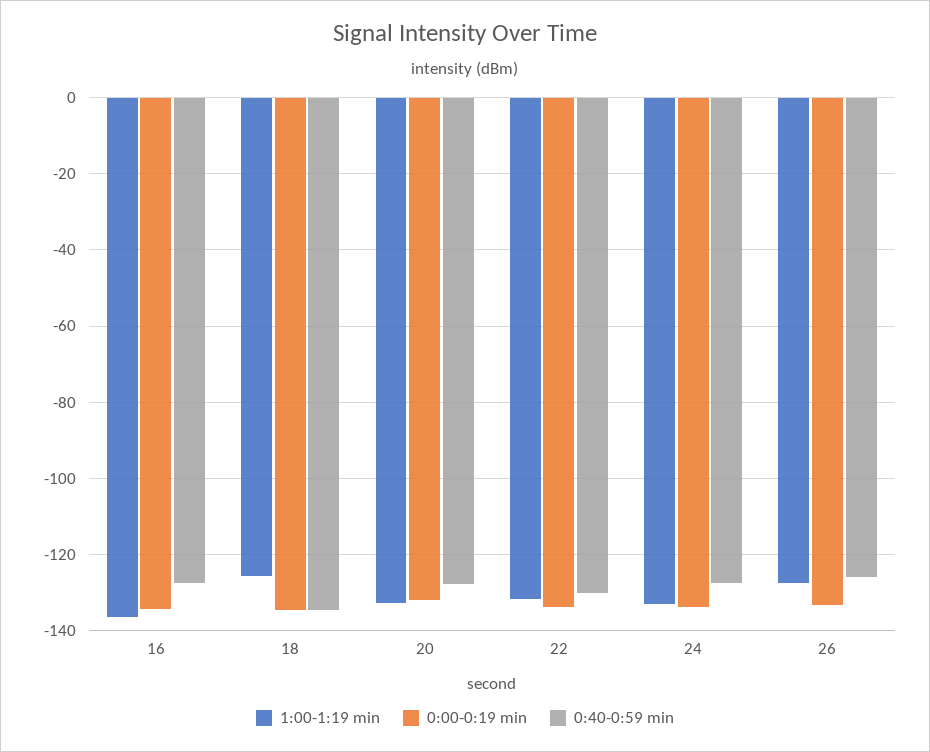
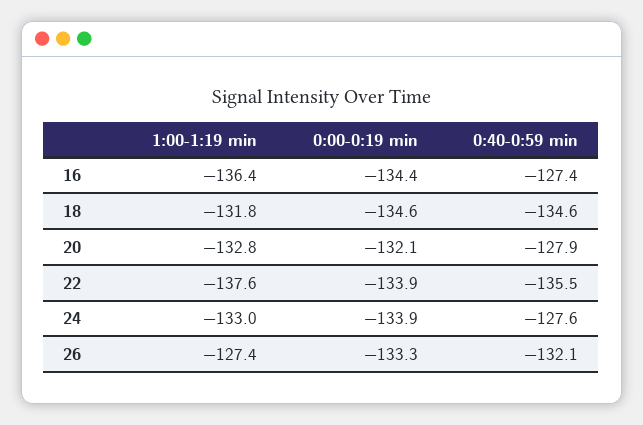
  {
    "1:00-1:19 min": {
      "16": -136.4,
-     "18": -126,
+     "18": -131.8,
      "20": -132.8,
-     "22": -132,
+     "22": -137.6,
      "24": -133,
      "26": -127.4
    },
    "0:00-0:19 min": {
      "16": -134.4,
      "18": -134.6,
      "20": -132.1,
      "22": -133.9,
      "24": -133.9,
      "26": -133.3
    },
    "0:40-0:59 min": {
      "16": -127.4,
      "18": -134.6,
      "20": -127.9,
-     "22": -130,
+     "22": -135.5,
      "24": -127.6,
-     "26": -126
+     "26": -132.1
    }
  }

